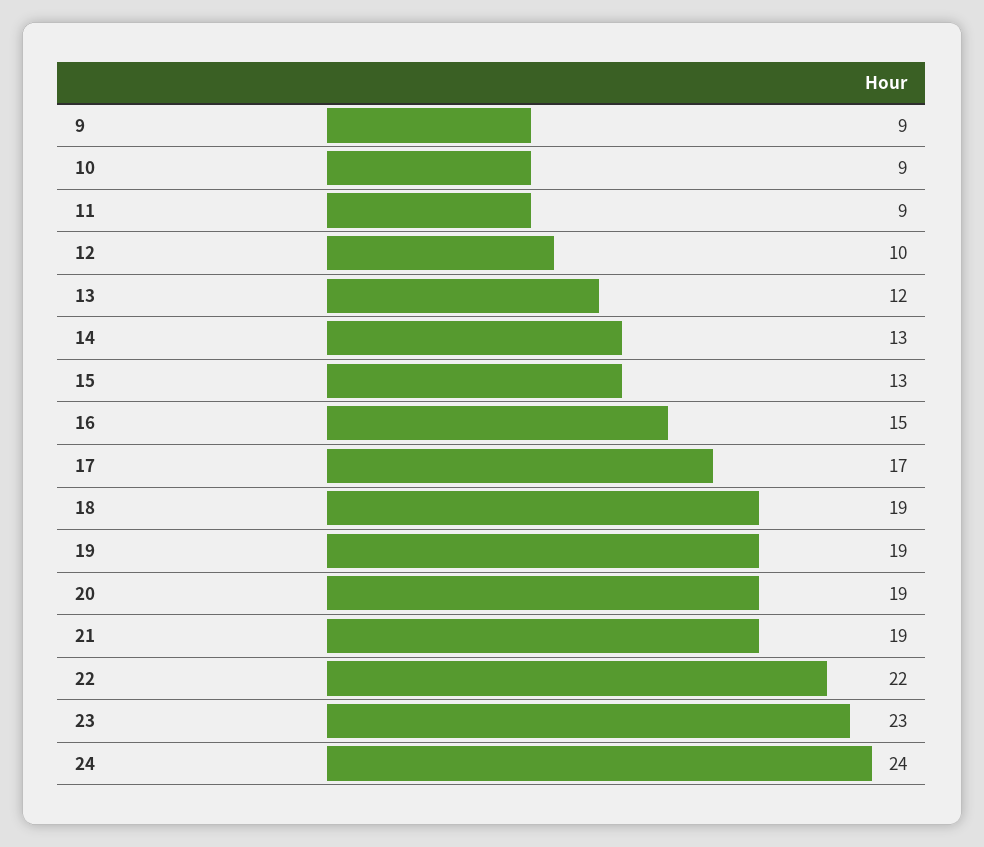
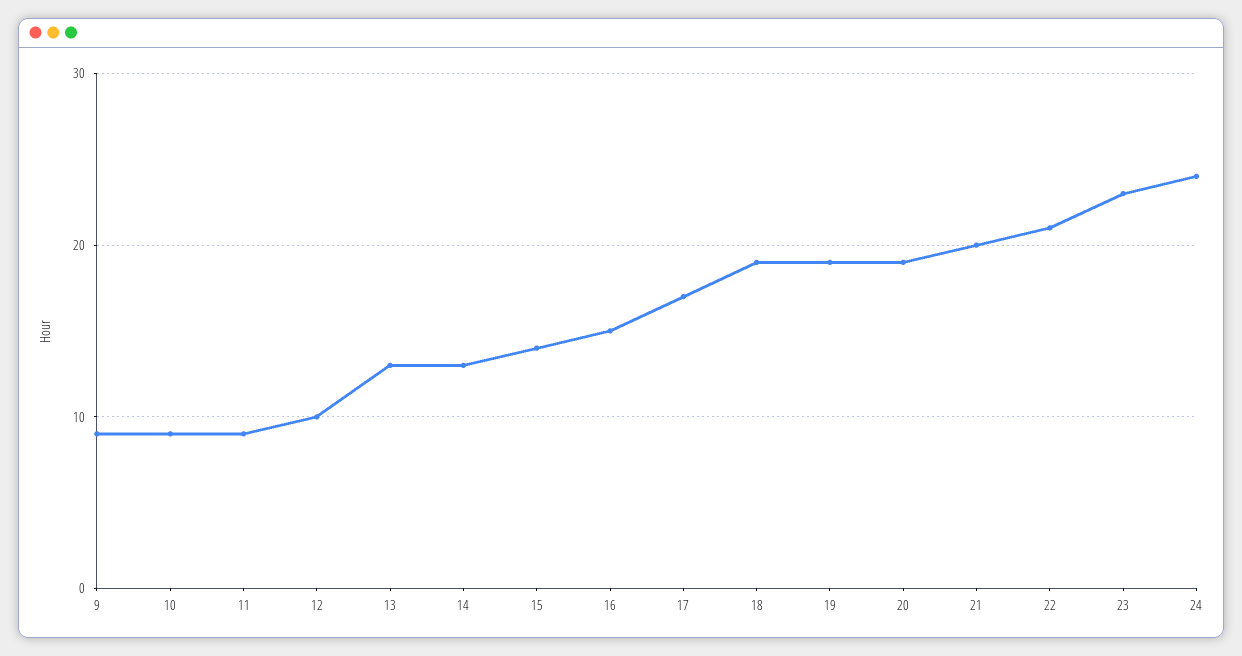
  {
    "9": 9,
    "10": 9,
    "11": 9,
    "12": 10,
-   "13": 12,
+   "13": 13,
    "14": 13,
-   "15": 13,
+   "15": 14,
    "16": 15,
    "17": 17,
    "18": 19,
    "19": 19,
    "20": 19,
-   "21": 19,
+   "21": 20,
-   "22": 22,
+   "22": 21,
    "23": 23,
    "24": 24
  }

